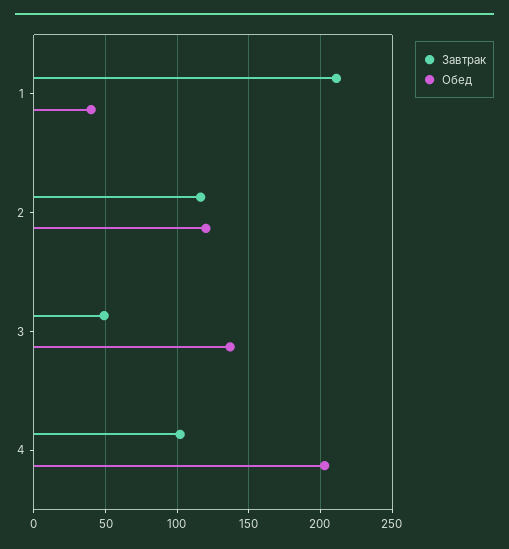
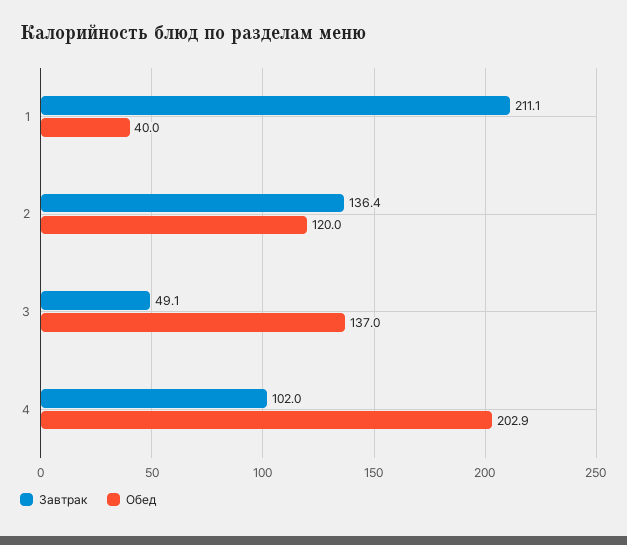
  {
    "Завтрак": {
      "1": 211.1,
-     "2": 115,
+     "2": 136.4,
      "3": 49.1,
      "4": 102
    },
    "Обед": {
      "1": 40,
      "2": 120,
      "3": 137,
      "4": 202.9
    }
  }

